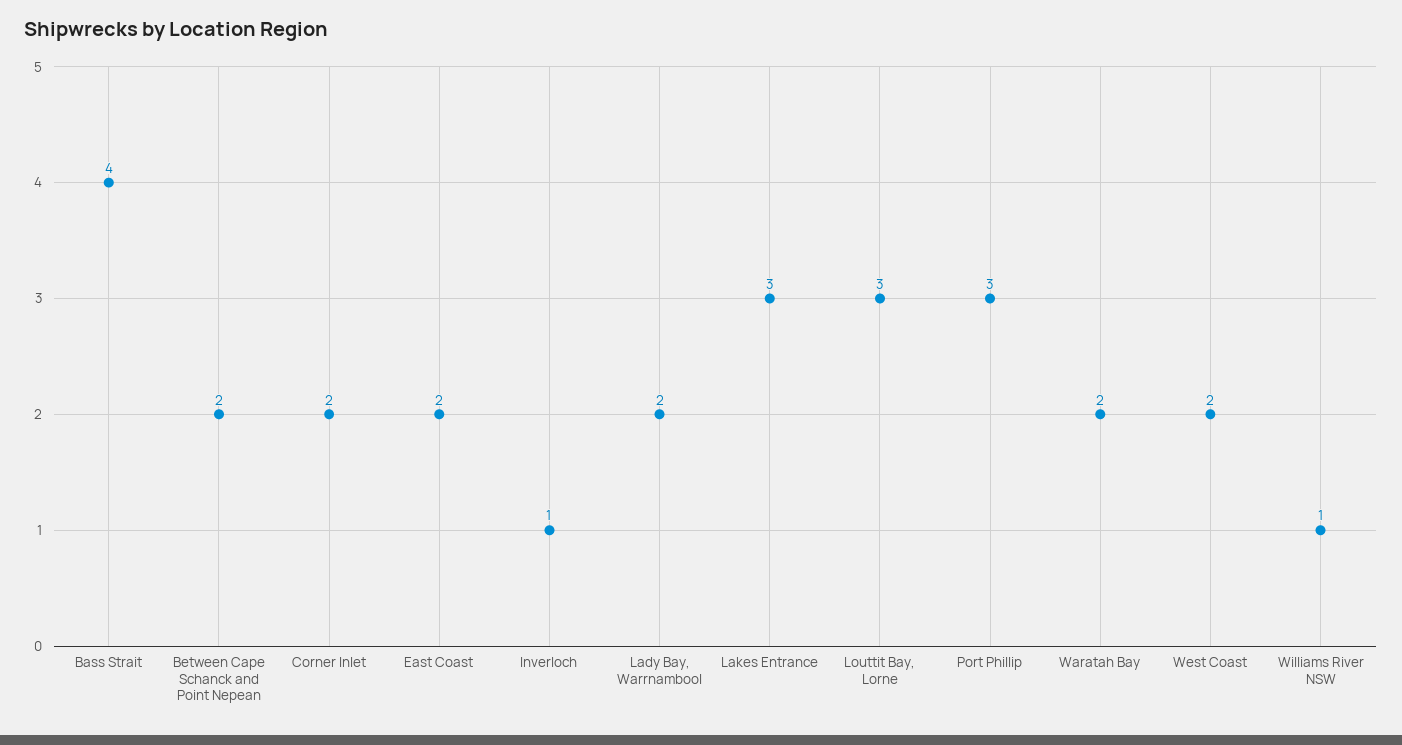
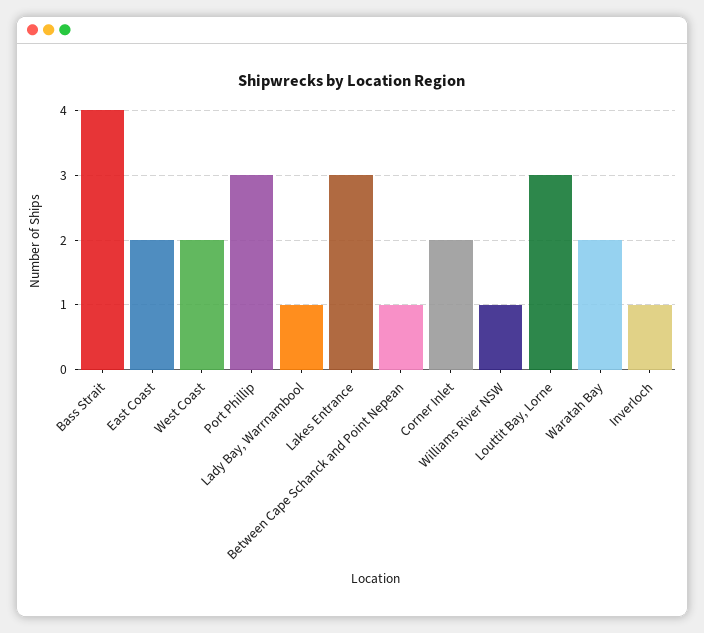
  {
    "Bass Strait": 4,
-   "Between Cape Schanck and Point Nepean": 2,
+   "Between Cape Schanck and Point Nepean": 1,
    "Corner Inlet": 2,
    "East Coast": 2,
    "Inverloch": 1,
-   "Lady Bay, Warrnambool": 2,
+   "Lady Bay, Warrnambool": 1,
    "Lakes Entrance": 3,
    "Louttit Bay, Lorne": 3,
    "Port Phillip": 3,
    "Waratah Bay": 2,
    "West Coast": 2,
    "Williams River NSW": 1
  }

